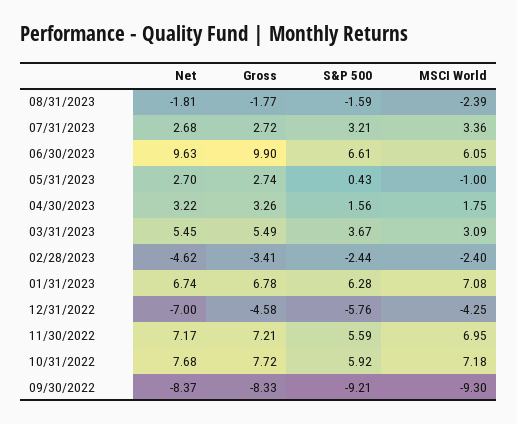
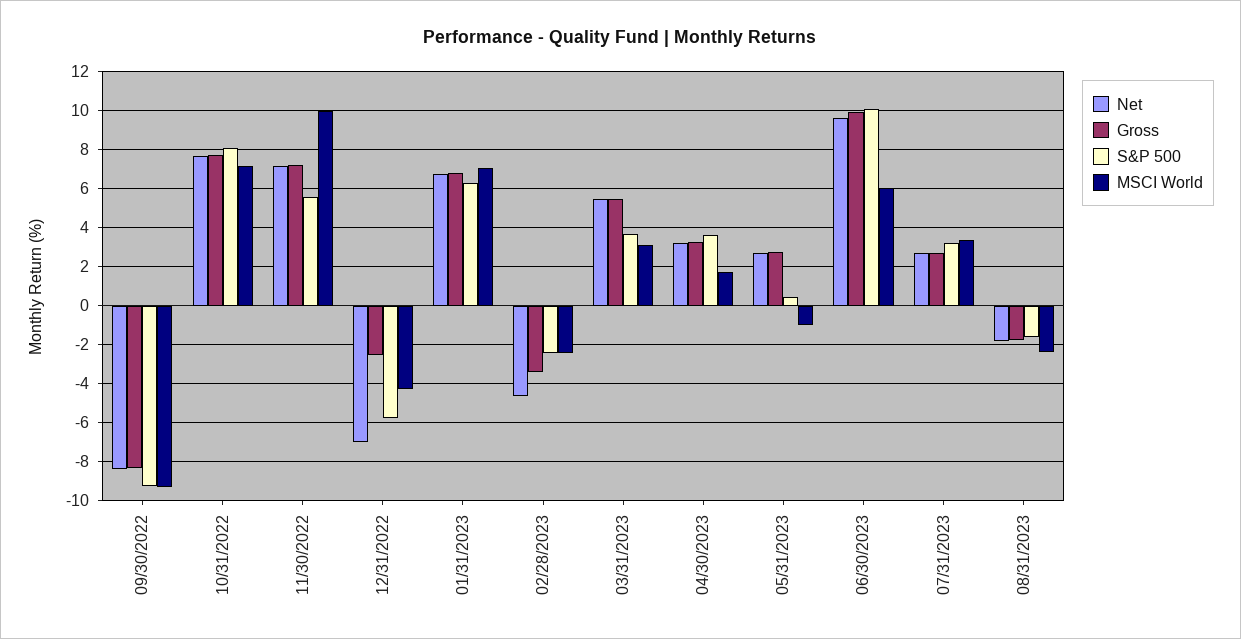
  {
    "Net": {
      "08/31/2023": -1.81,
      "07/31/2023": 2.68,
      "06/30/2023": 9.63,
      "05/31/2023": 2.7,
      "04/30/2023": 3.22,
      "03/31/2023": 5.45,
      "02/28/2023": -4.62,
      "01/31/2023": 6.74,
      "12/31/2022": -7,
      "11/30/2022": 7.17,
      "10/31/2022": 7.68,
      "09/30/2022": -8.37
    },
    "Gross": {
      "08/31/2023": -1.77,
      "07/31/2023": 2.72,
      "06/30/2023": 9.9,
      "05/31/2023": 2.74,
      "04/30/2023": 3.26,
      "03/31/2023": 5.49,
      "02/28/2023": -3.41,
      "01/31/2023": 6.78,
-     "12/31/2022": -4.58,
+     "12/31/2022": -2.5,
      "11/30/2022": 7.21,
      "10/31/2022": 7.72,
      "09/30/2022": -8.33
    },
    "S&P 500": {
      "08/31/2023": -1.59,
      "07/31/2023": 3.21,
-     "06/30/2023": 6.61,
+     "06/30/2023": 10,
      "05/31/2023": 0.43,
-     "04/30/2023": 1.56,
+     "04/30/2023": 3.5,
      "03/31/2023": 3.67,
      "02/28/2023": -2.44,
      "01/31/2023": 6.28,
      "12/31/2022": -5.76,
      "11/30/2022": 5.59,
-     "10/31/2022": 5.92,
+     "10/31/2022": 8,
      "09/30/2022": -9.21
    },
    "MSCI World": {
      "08/31/2023": -2.39,
      "07/31/2023": 3.36,
      "06/30/2023": 6.05,
      "05/31/2023": -1,
      "04/30/2023": 1.75,
      "03/31/2023": 3.09,
      "02/28/2023": -2.4,
      "01/31/2023": 7.08,
      "12/31/2022": -4.25,
-     "11/30/2022": 6.95,
+     "11/30/2022": 10,
      "10/31/2022": 7.18,
      "09/30/2022": -9.3
    }
  }

